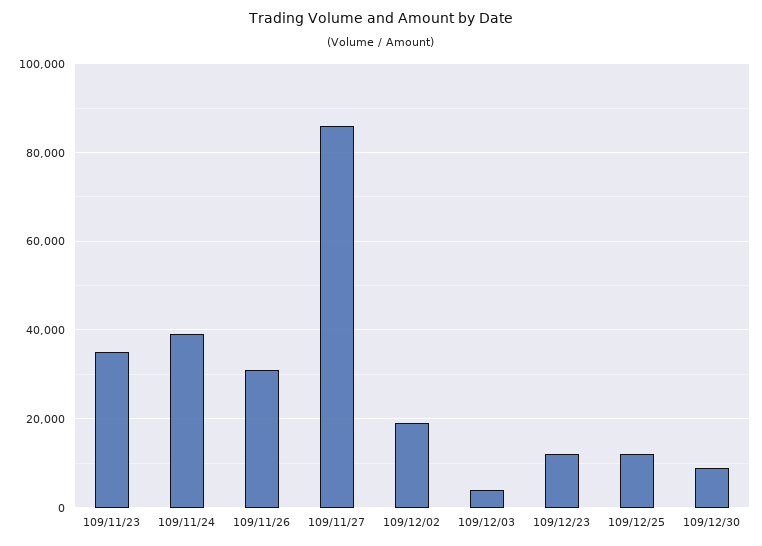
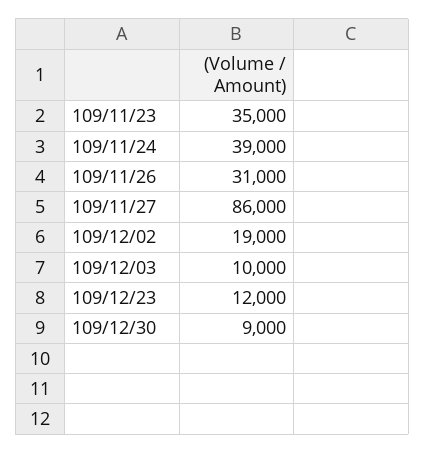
  {
    "109/11/23": 35000,
    "109/11/24": 39000,
    "109/11/26": 31000,
    "109/11/27": 86000,
    "109/12/02": 19000,
-   "109/12/03": 4000,
+   "109/12/03": 10000,
    "109/12/23": 12000,
-   "109/12/25": 12000,
    "109/12/30": 9000
  }

